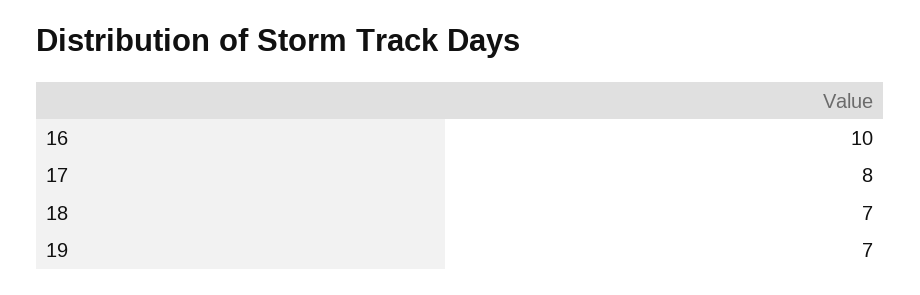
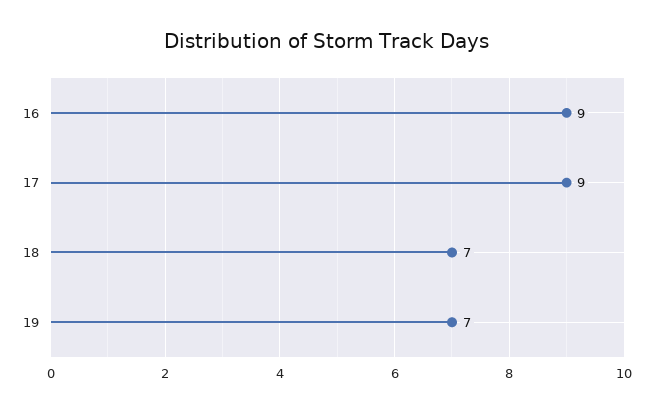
  {
-   "16": 10,
+   "16": 9,
-   "17": 8,
+   "17": 9,
    "18": 7,
    "19": 7
  }

